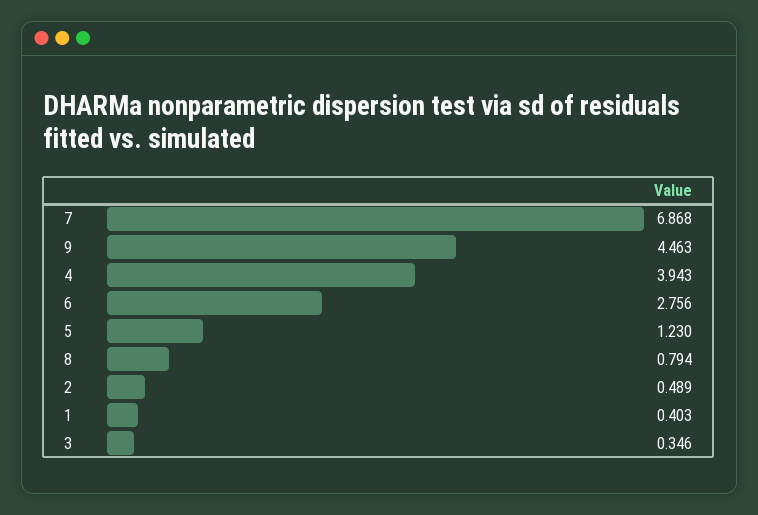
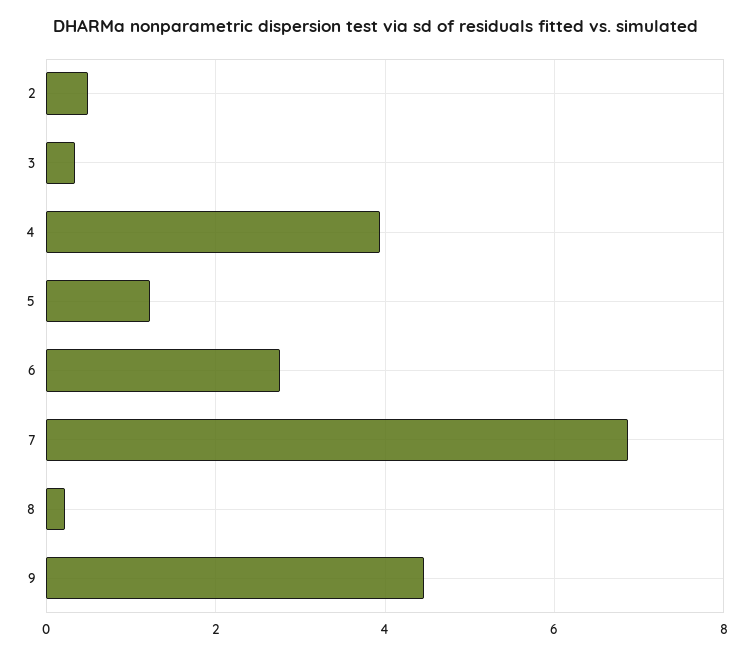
  {
    "7": 6.868,
    "9": 4.463,
    "4": 3.943,
    "6": 2.756,
    "5": 1.23,
-   "8": 0.794,
+   "8": 0.2,
    "2": 0.489,
-   "1": 0.403,
    "3": 0.346
  }

